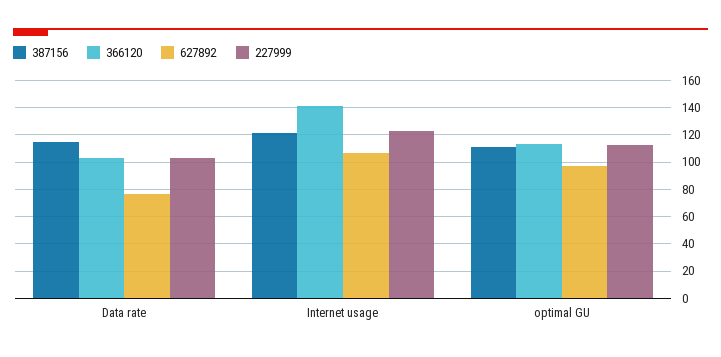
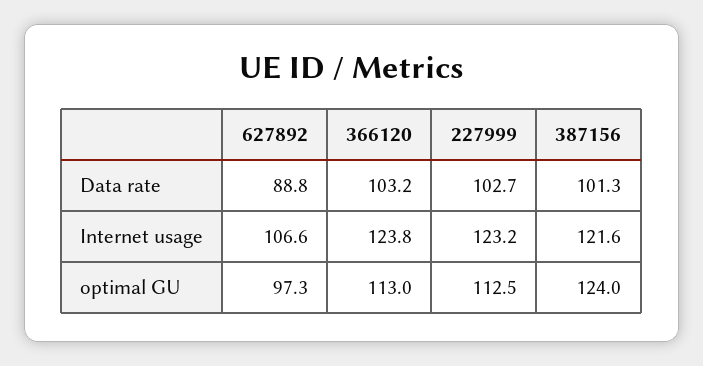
  {
    "387156": {
-     "Data rate": 115,
+     "Data rate": 101.3,
      "Internet usage": 121.6,
-     "optimal GU": 110
+     "optimal GU": 124
    },
    "366120": {
      "Data rate": 103.2,
-     "Internet usage": 140,
+     "Internet usage": 123.8,
      "optimal GU": 113
    },
    "627892": {
-     "Data rate": 75,
+     "Data rate": 88.8,
      "Internet usage": 106.6,
      "optimal GU": 97.3
    },
    "227999": {
      "Data rate": 102.7,
      "Internet usage": 123.2,
      "optimal GU": 112.5
    }
  }

